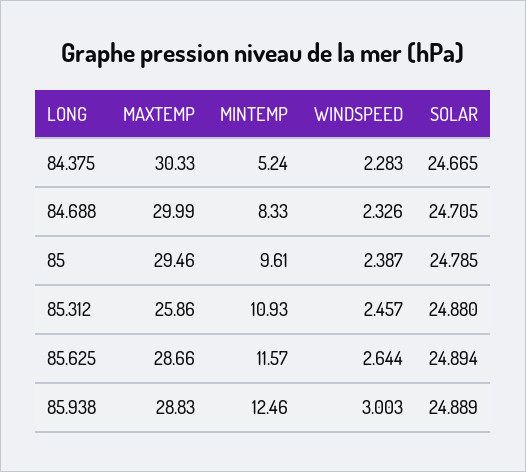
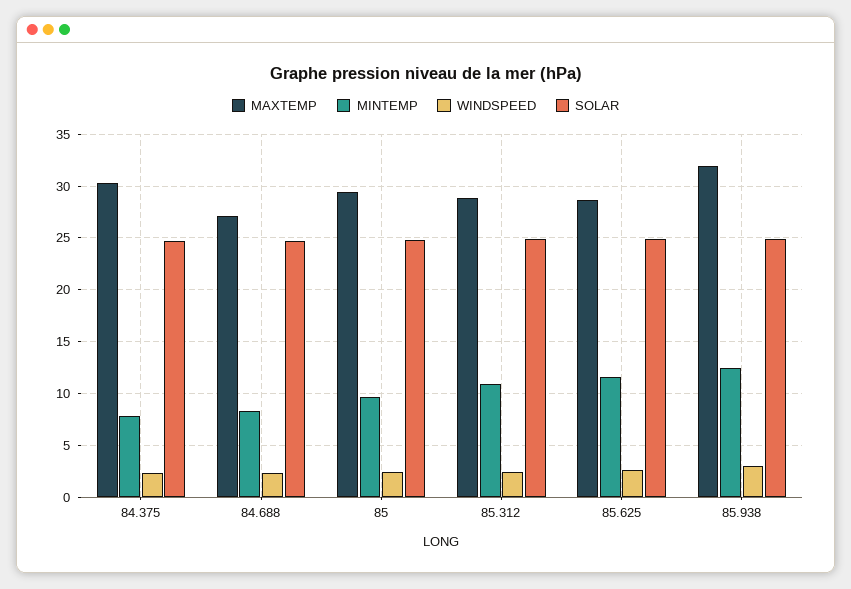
  {
    "MAXTEMP": {
      "84.375": 30.33,
-     "84.688": 29.99,
+     "84.688": 27,
      "85": 29.46,
-     "85.312": 25.86,
+     "85.312": 29,
      "85.625": 28.66,
-     "85.938": 28.83
+     "85.938": 32
    },
    "MINTEMP": {
-     "84.375": 5.24,
+     "84.375": 8,
      "84.688": 8.33,
      "85": 9.61,
      "85.312": 10.93,
      "85.625": 11.57,
      "85.938": 12.46
    },
    "WINDSPEED": {
      "84.375": 2.283,
      "84.688": 2.326,
      "85": 2.387,
      "85.312": 2.457,
      "85.625": 2.644,
      "85.938": 3.003
    },
    "SOLAR": {
      "84.375": 24.665,
      "84.688": 24.705,
      "85": 24.785,
      "85.312": 24.88,
      "85.625": 24.894,
      "85.938": 24.889
    }
  }

